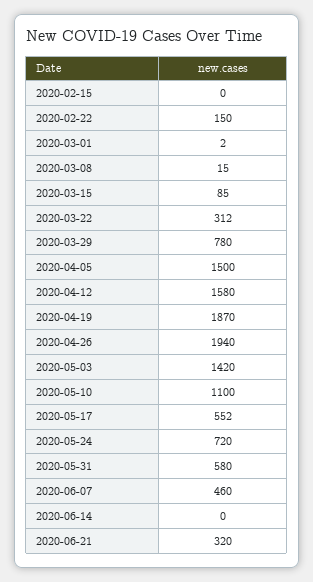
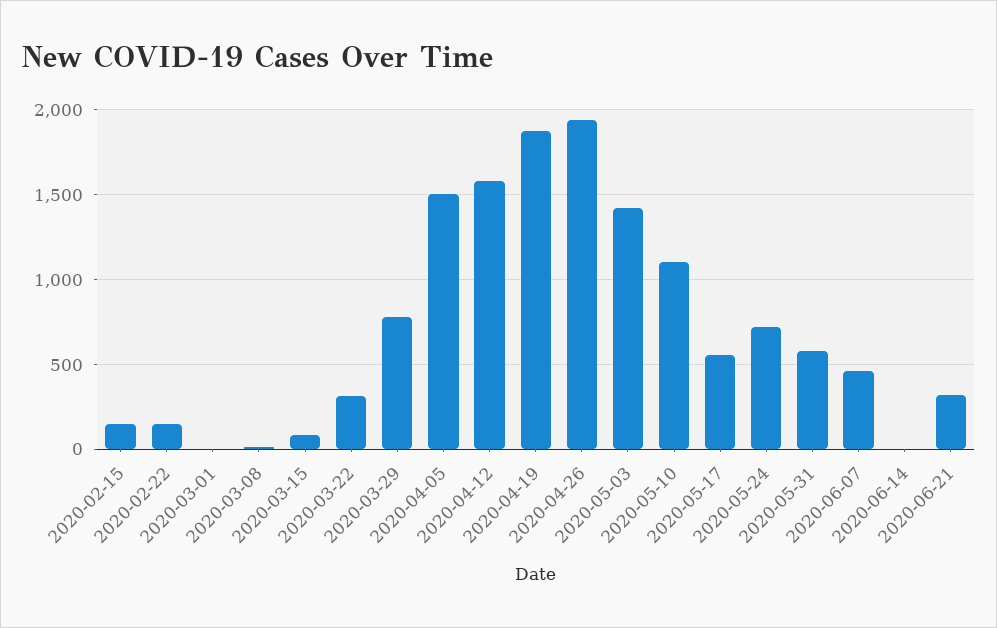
  {
-   "2020-02-15": 0,
+   "2020-02-15": 150,
    "2020-02-22": 150,
    "2020-03-01": 2,
    "2020-03-08": 15,
    "2020-03-15": 85,
    "2020-03-22": 312,
    "2020-03-29": 780,
    "2020-04-05": 1500,
    "2020-04-12": 1580,
    "2020-04-19": 1870,
    "2020-04-26": 1940,
    "2020-05-03": 1420,
    "2020-05-10": 1100,
    "2020-05-17": 552,
    "2020-05-24": 720,
    "2020-05-31": 580,
    "2020-06-07": 460,
    "2020-06-14": 0,
    "2020-06-21": 320
  }

